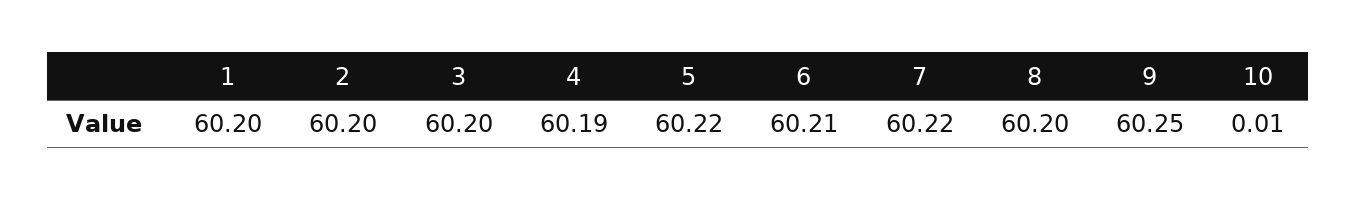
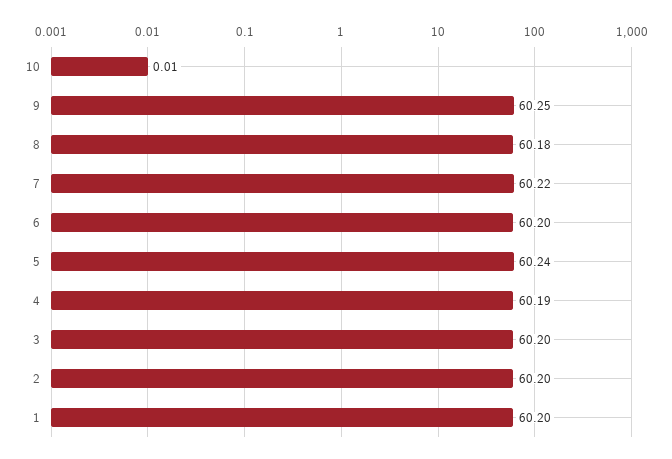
  {
    "1": 60.2,
    "2": 60.2,
    "3": 60.2,
    "4": 60.19,
-   "5": 60.22,
+   "5": 60.24,
-   "6": 60.21,
+   "6": 60.2,
    "7": 60.22,
-   "8": 60.2,
+   "8": 60.18,
    "9": 60.25,
    "10": 0.01
  }

